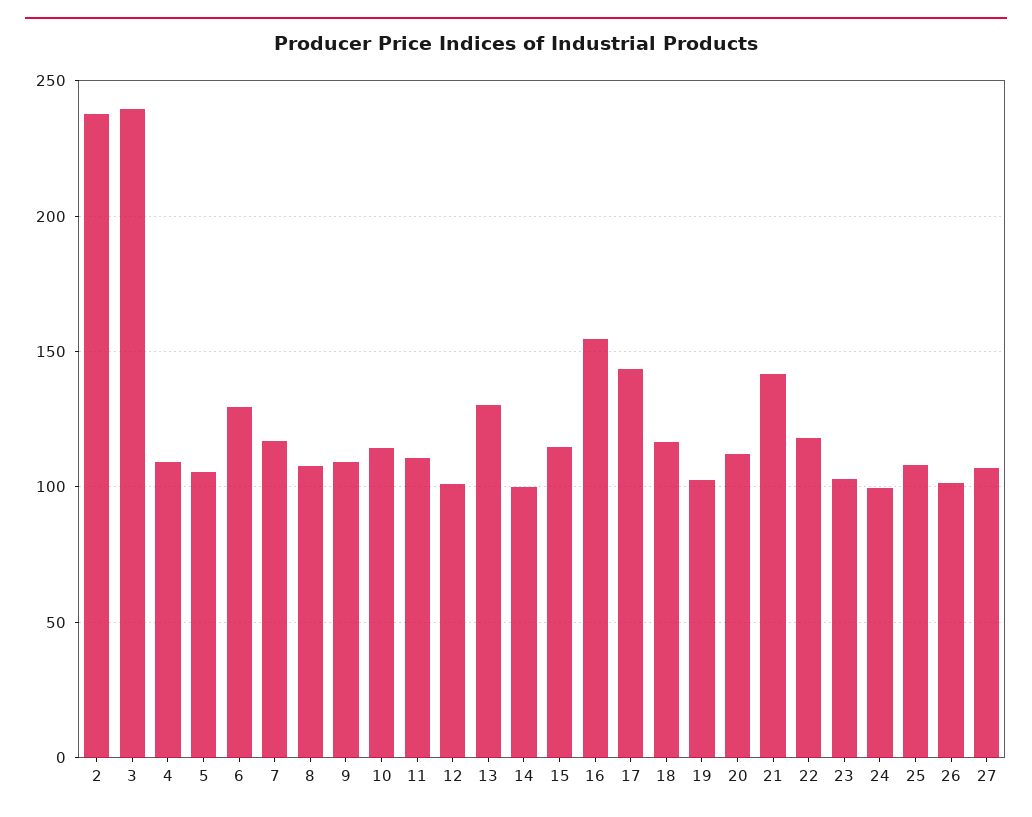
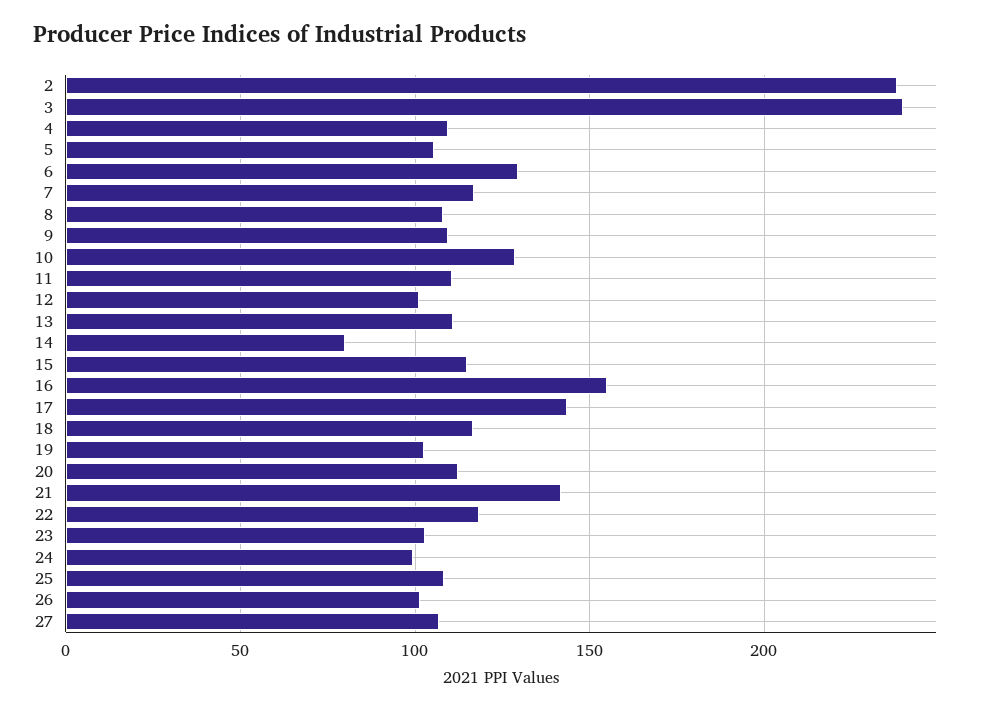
  {
    "2": 240,
    "3": 240,
    "4": 110,
    "5": 105,
    "6": 130,
    "7": 115,
    "8": 110,
    "9": 110,
-   "10": 115,
+   "10": 130,
    "11": 110,
    "12": 100,
-   "13": 130,
+   "13": 110,
-   "14": 100,
+   "14": 80,
    "15": 115,
    "16": 155,
    "17": 145,
    "18": 115,
    "19": 105,
    "20": 110,
    "21": 140,
    "22": 120,
    "23": 105,
    "24": 100,
    "25": 110,
    "26": 100,
    "27": 105
  }

